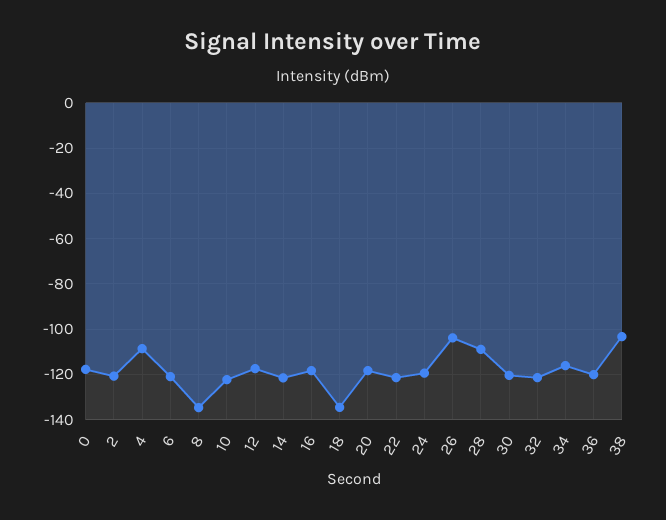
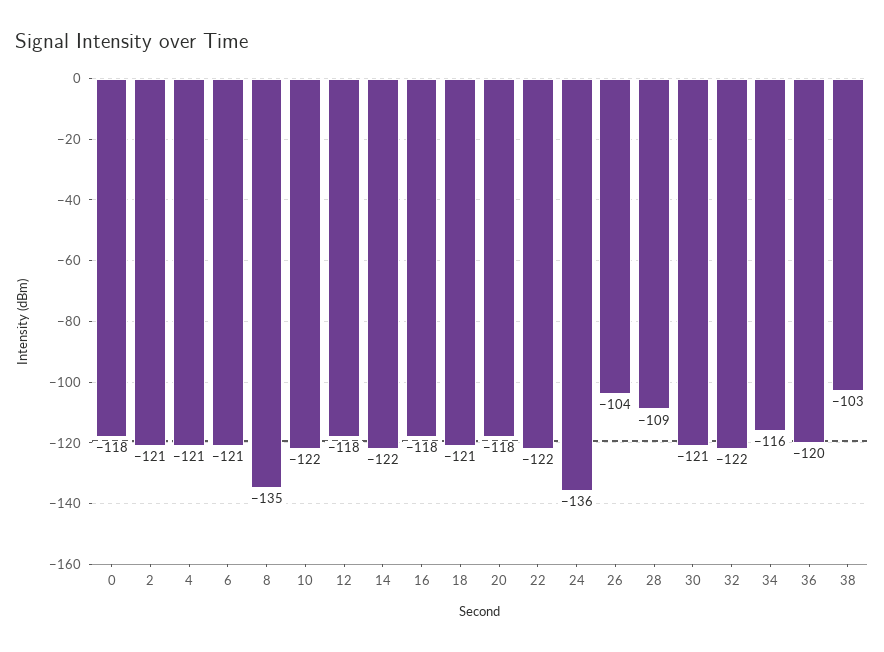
  {
    "0": -118,
    "2": -121,
-   "4": -110,
+   "4": -121,
    "6": -121,
    "8": -135,
    "10": -122,
    "12": -118,
    "14": -122,
    "16": -118,
-   "18": -135,
+   "18": -121,
    "20": -118,
    "22": -122,
-   "24": -120,
+   "24": -136,
    "26": -104,
    "28": -109,
    "30": -121,
    "32": -122,
    "34": -116,
    "36": -120,
    "38": -103
  }

